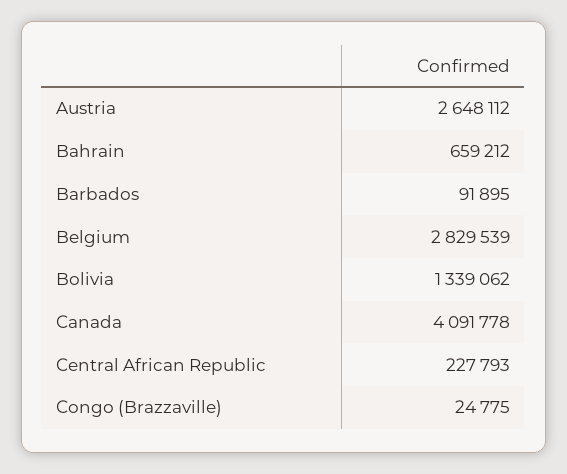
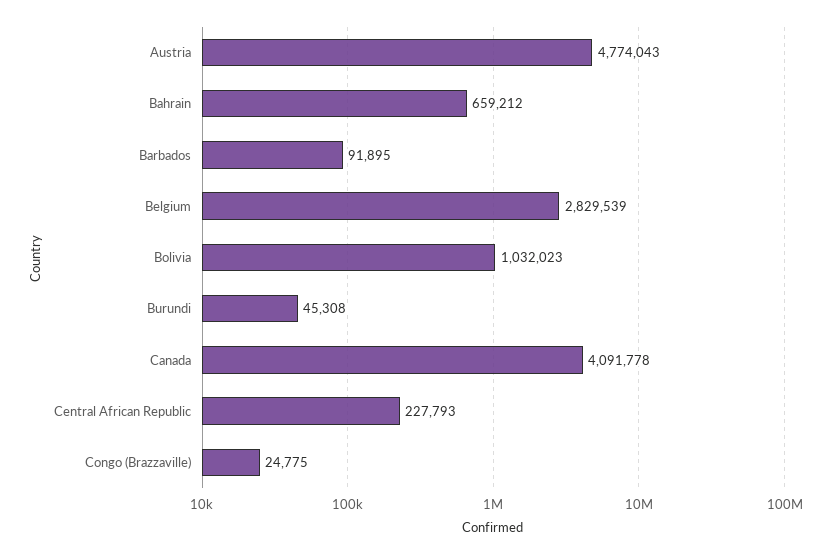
  {
-   "Austria": 2648112,
+   "Austria": 4774043,
    "Bahrain": 659212,
    "Barbados": 91895,
    "Belgium": 2829539,
-   "Bolivia": 1339062,
+   "Bolivia": 1032023,
    "Canada": 4091778,
    "Central African Republic": 227793,
-   "Congo (Brazzaville)": 24775
+   "Congo (Brazzaville)": 24775,
+   "Burundi": 45308
  }

